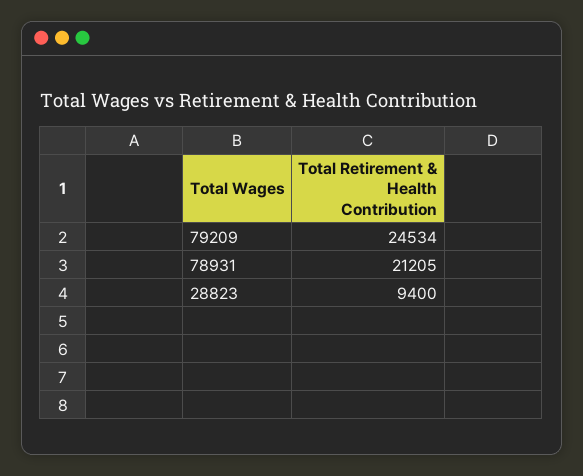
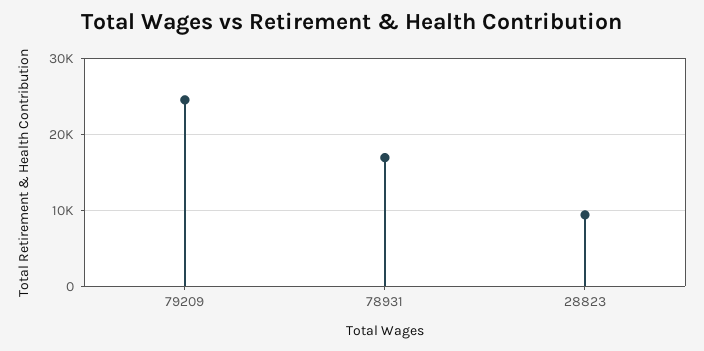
  {
    "79209": 24534,
-   "78931": 21205,
+   "78931": 17000,
    "28823": 9400
  }

